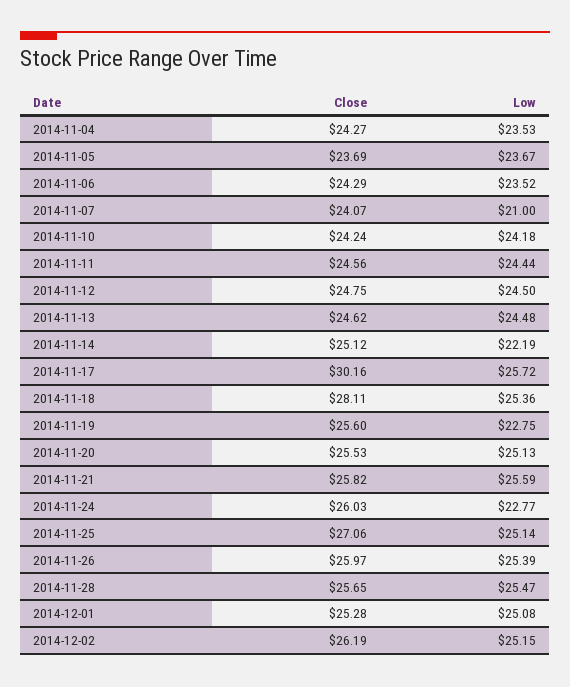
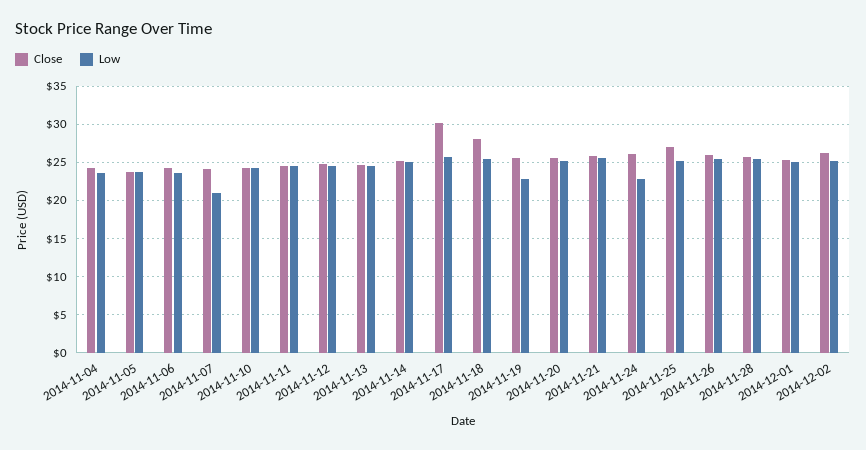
  {
    "Close": {
      "2014-11-04": 24.27,
      "2014-11-05": 23.69,
      "2014-11-06": 24.29,
      "2014-11-07": 24.07,
      "2014-11-10": 24.24,
      "2014-11-11": 24.56,
      "2014-11-12": 24.75,
      "2014-11-13": 24.62,
      "2014-11-14": 25.12,
      "2014-11-17": 30.16,
      "2014-11-18": 28.11,
      "2014-11-19": 25.6,
      "2014-11-20": 25.53,
      "2014-11-21": 25.82,
      "2014-11-24": 26.03,
      "2014-11-25": 27.06,
      "2014-11-26": 25.97,
      "2014-11-28": 25.65,
      "2014-12-01": 25.28,
      "2014-12-02": 26.19
    },
    "Low": {
      "2014-11-04": 23.53,
      "2014-11-05": 23.67,
      "2014-11-06": 23.52,
      "2014-11-07": 21,
      "2014-11-10": 24.18,
      "2014-11-11": 24.44,
      "2014-11-12": 24.5,
      "2014-11-13": 24.48,
-     "2014-11-14": 22.19,
+     "2014-11-14": 25,
      "2014-11-17": 25.72,
      "2014-11-18": 25.36,
      "2014-11-19": 22.75,
      "2014-11-20": 25.13,
      "2014-11-21": 25.59,
      "2014-11-24": 22.77,
      "2014-11-25": 25.14,
      "2014-11-26": 25.39,
      "2014-11-28": 25.47,
      "2014-12-01": 25.08,
      "2014-12-02": 25.15
    }
  }

